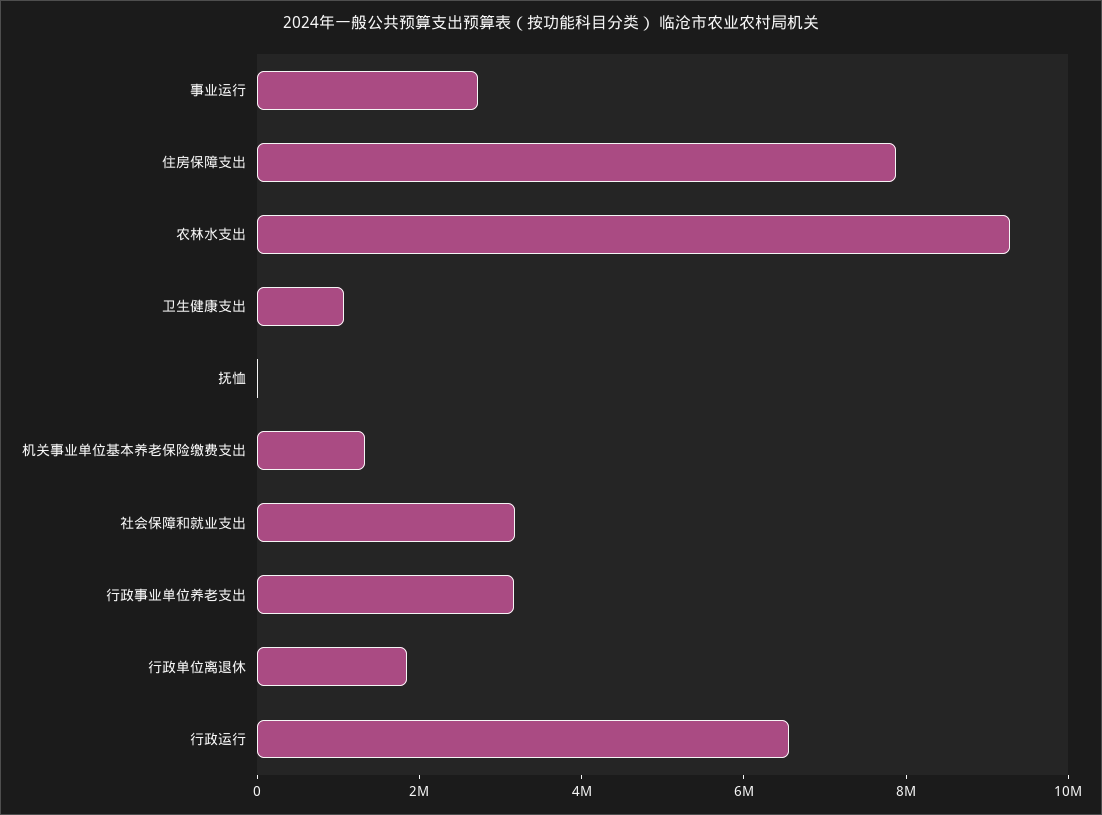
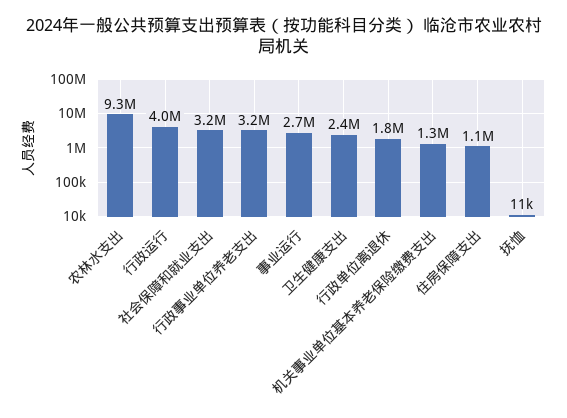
  {
    "事业运行": 2700000,
-   "住房保障支出": 8000000,
+   "住房保障支出": 1100000,
    "农林水支出": 9300000,
-   "卫生健康支出": 1000000,
+   "卫生健康支出": 2400000,
    "抚恤": 11000,
    "机关事业单位基本养老保险缴费支出": 1300000,
    "社会保障和就业支出": 3200000,
    "行政事业单位养老支出": 3200000,
    "行政单位离退休": 1800000,
-   "行政运行": 6500000
+   "行政运行": 4000000
  }

